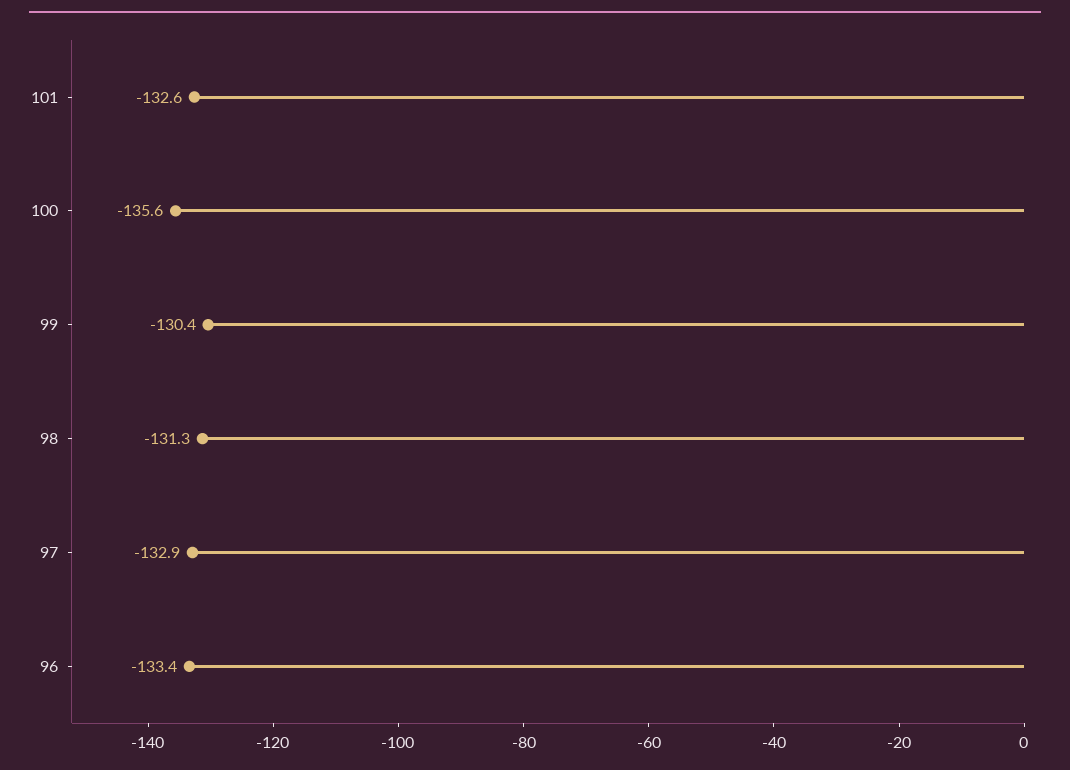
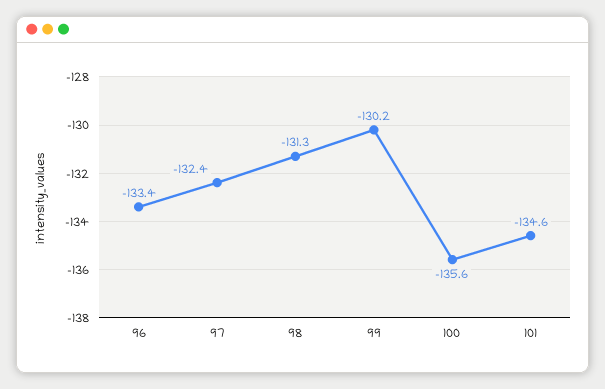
  {
-   "101": -132.6,
+   "101": -134.6,
    "100": -135.6,
-   "99": -130.4,
+   "99": -130.2,
    "98": -131.3,
-   "97": -132.9,
+   "97": -132.4,
    "96": -133.4
  }

